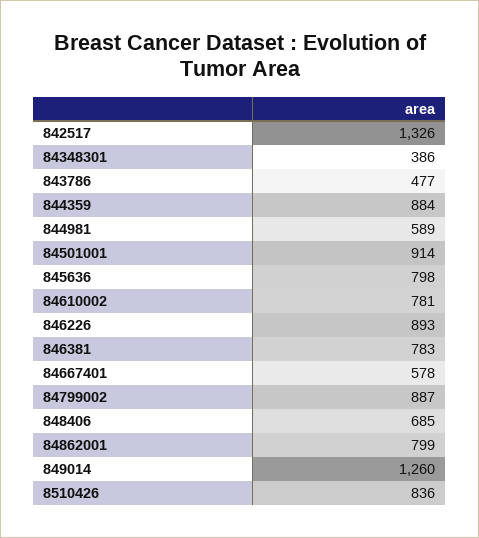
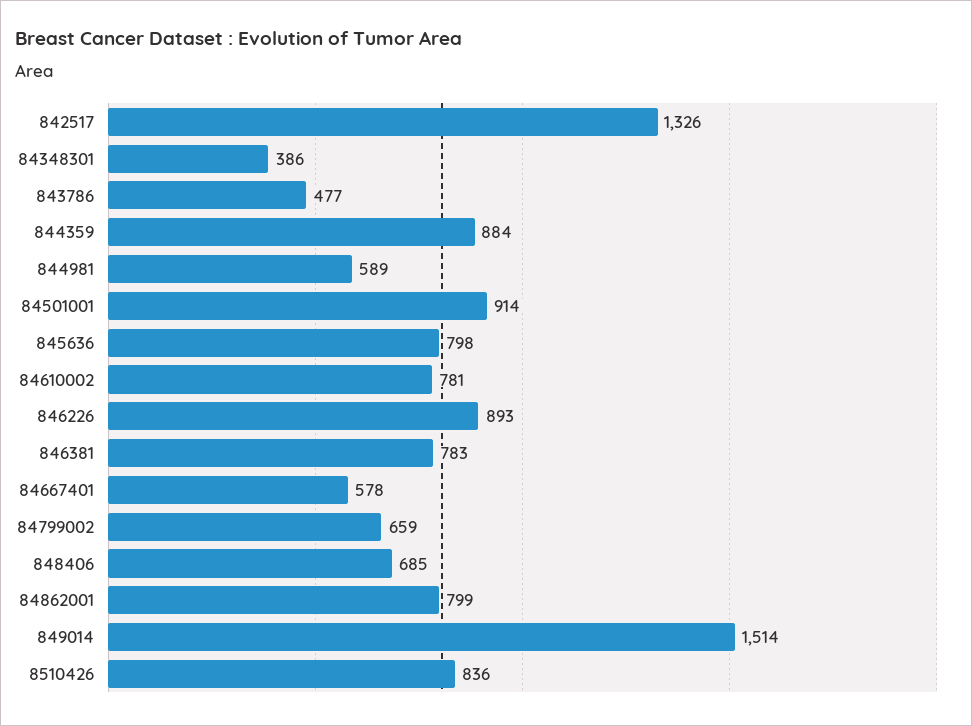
  {
    "842517": 1326,
    "84348301": 386,
    "843786": 477,
    "844359": 884,
    "844981": 589,
    "84501001": 914,
    "845636": 798,
    "84610002": 781,
    "846226": 893,
    "846381": 783,
    "84667401": 578,
-   "84799002": 887,
+   "84799002": 659,
    "848406": 685,
    "84862001": 799,
-   "849014": 1260,
+   "849014": 1514,
    "8510426": 836
  }

